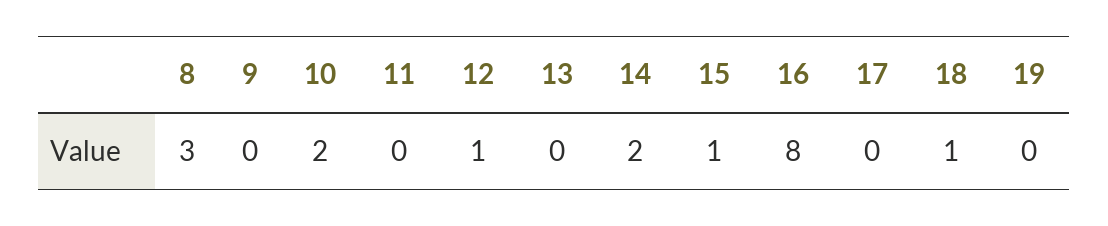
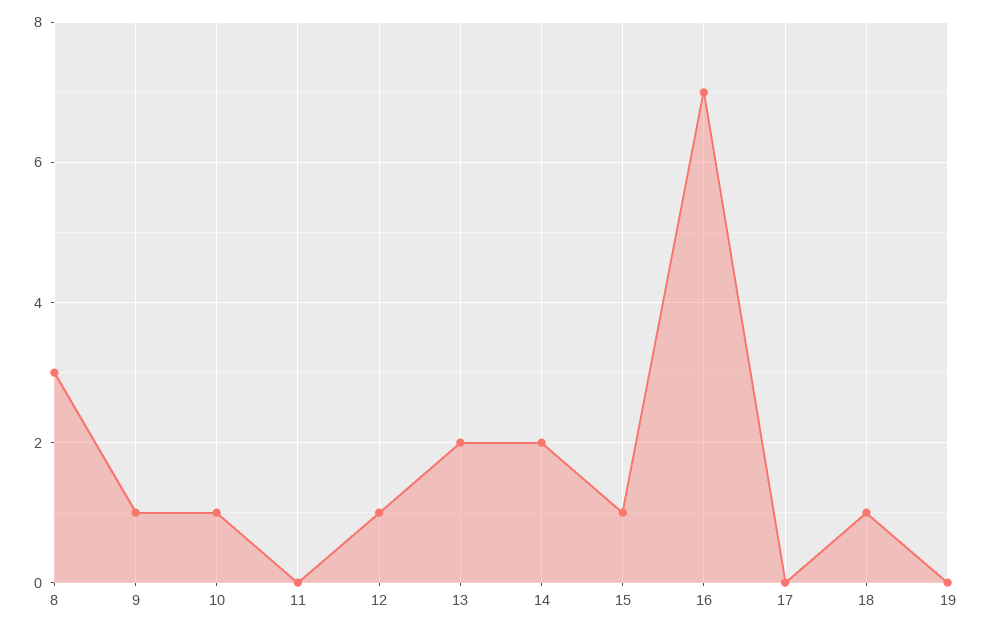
  {
    "8": 3,
-   "9": 0,
+   "9": 1,
-   "10": 2,
+   "10": 1,
    "11": 0,
    "12": 1,
-   "13": 0,
+   "13": 2,
    "14": 2,
    "15": 1,
-   "16": 8,
+   "16": 7,
    "17": 0,
    "18": 1,
    "19": 0
  }

